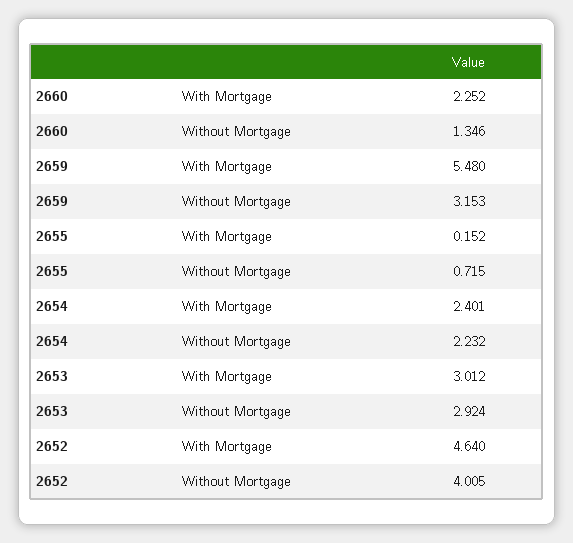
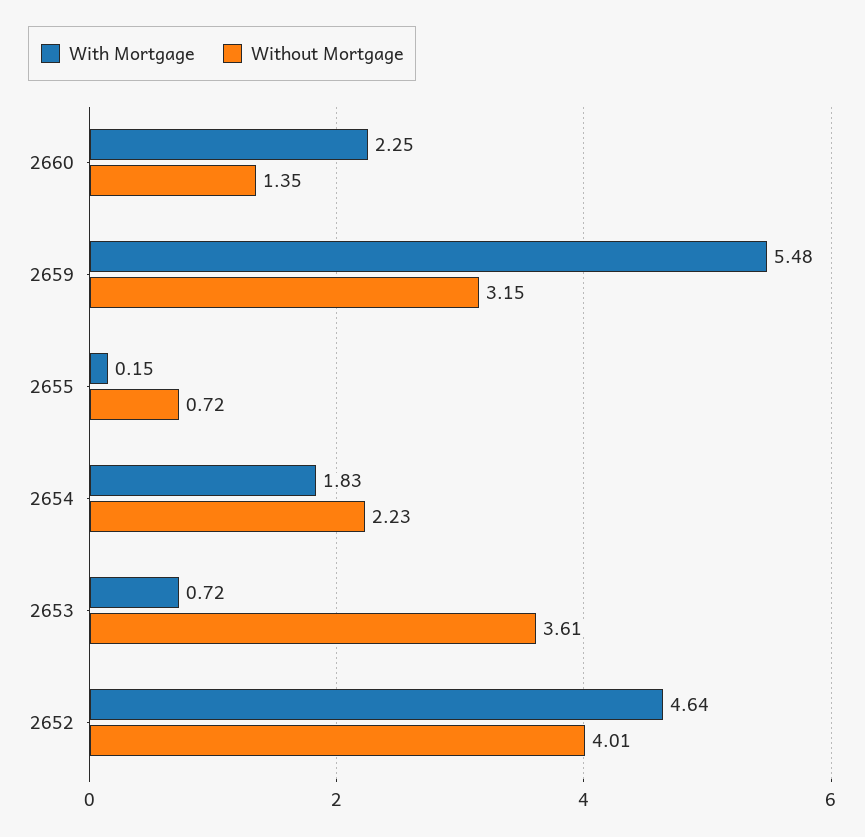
  {
    "With Mortgage": {
      "2660": 2.252,
      "2659": 5.48,
      "2655": 0.152,
-     "2654": 2.401,
+     "2654": 1.83,
-     "2653": 3.012,
+     "2653": 0.72,
      "2652": 4.64
    },
    "Without Mortgage": {
      "2660": 1.346,
      "2659": 3.153,
      "2655": 0.715,
      "2654": 2.232,
-     "2653": 2.924,
+     "2653": 3.61,
      "2652": 4.005
    }
  }

